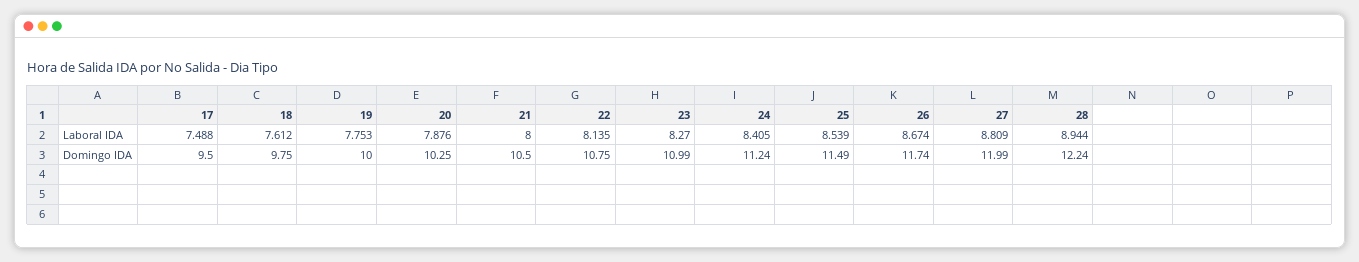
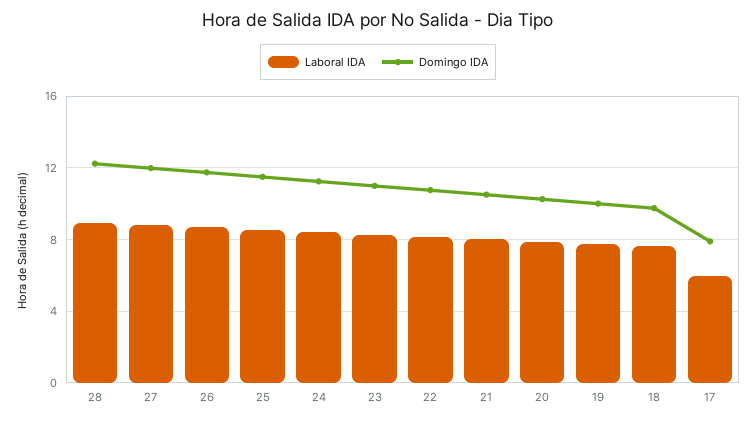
  {
    "Laboral IDA": {
-     "17": 7.488,
+     "17": 6,
      "18": 7.612,
      "19": 7.753,
      "20": 7.876,
      "21": 8,
      "22": 8.135,
      "23": 8.27,
      "24": 8.405,
      "25": 8.539,
      "26": 8.674,
      "27": 8.809,
      "28": 8.944
    },
    "Domingo IDA": {
-     "17": 9.5,
+     "17": 8,
      "18": 9.75,
      "19": 10,
      "20": 10.25,
      "21": 10.5,
      "22": 10.75,
      "23": 10.99,
      "24": 11.24,
      "25": 11.49,
      "26": 11.74,
      "27": 11.99,
      "28": 12.24
    }
  }

